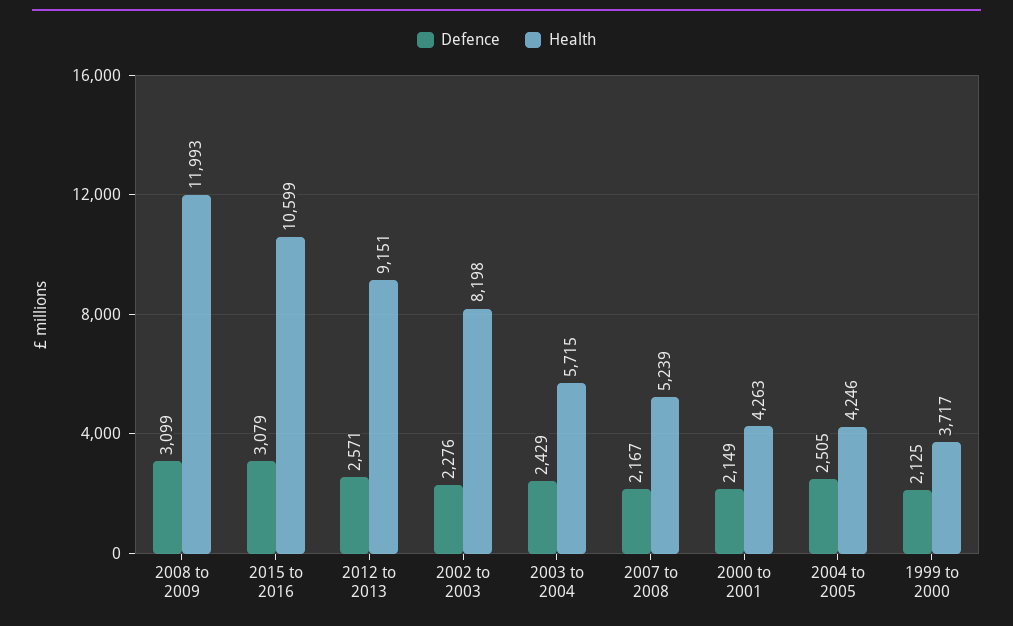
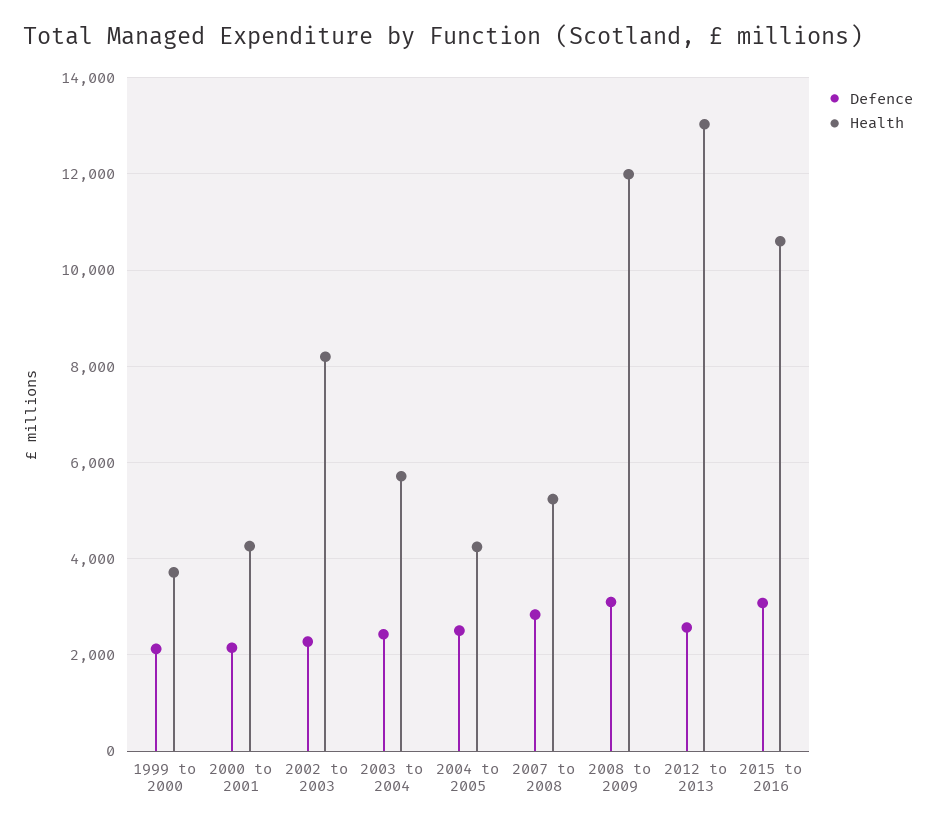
  {
    "Defence": {
      "2008 to 2009": 3099,
      "2015 to 2016": 3079,
      "2012 to 2013": 2571,
      "2002 to 2003": 2276,
      "2003 to 2004": 2429,
-     "2007 to 2008": 2167,
+     "2007 to 2008": 2800,
      "2000 to 2001": 2149,
      "2004 to 2005": 2505,
      "1999 to 2000": 2125
    },
    "Health": {
      "2008 to 2009": 11993,
      "2015 to 2016": 10599,
-     "2012 to 2013": 9151,
+     "2012 to 2013": 13000,
      "2002 to 2003": 8198,
      "2003 to 2004": 5715,
      "2007 to 2008": 5239,
      "2000 to 2001": 4263,
      "2004 to 2005": 4246,
      "1999 to 2000": 3717
    }
  }

